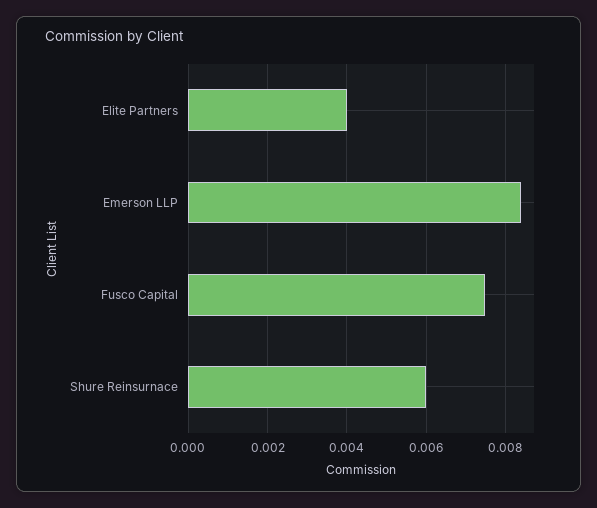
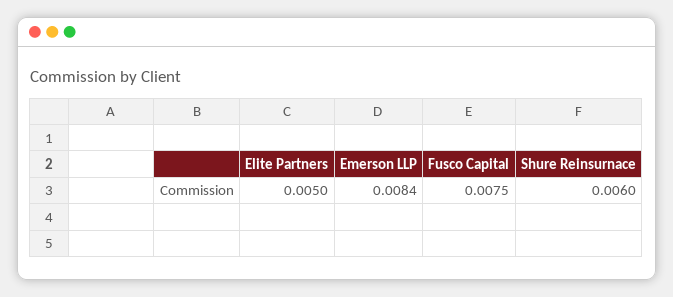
  {
-   "Elite Partners": 0.004,
+   "Elite Partners": 0.005,
    "Emerson LLP": 0.0084,
    "Fusco Capital": 0.0075,
    "Shure Reinsurnace": 0.006
  }

